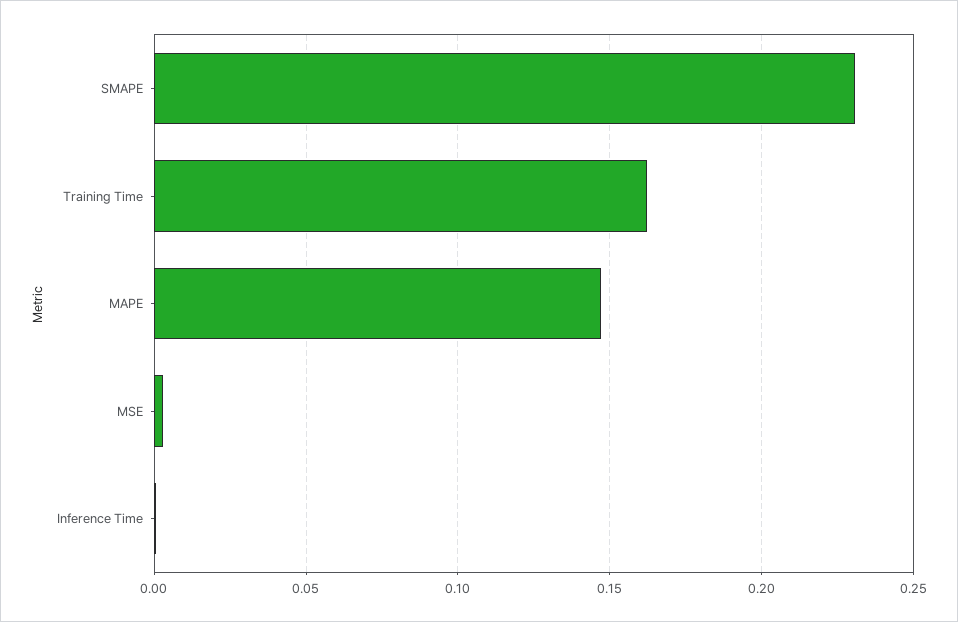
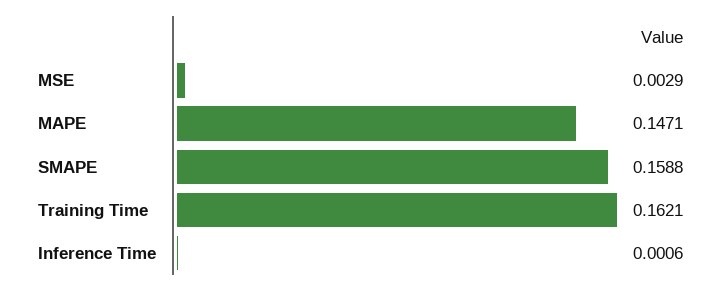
  {
-   "SMAPE": 0.23,
+   "SMAPE": 0.1588,
    "Training Time": 0.1621,
    "MAPE": 0.1471,
    "MSE": 0.0029,
    "Inference Time": 0.0006
  }

